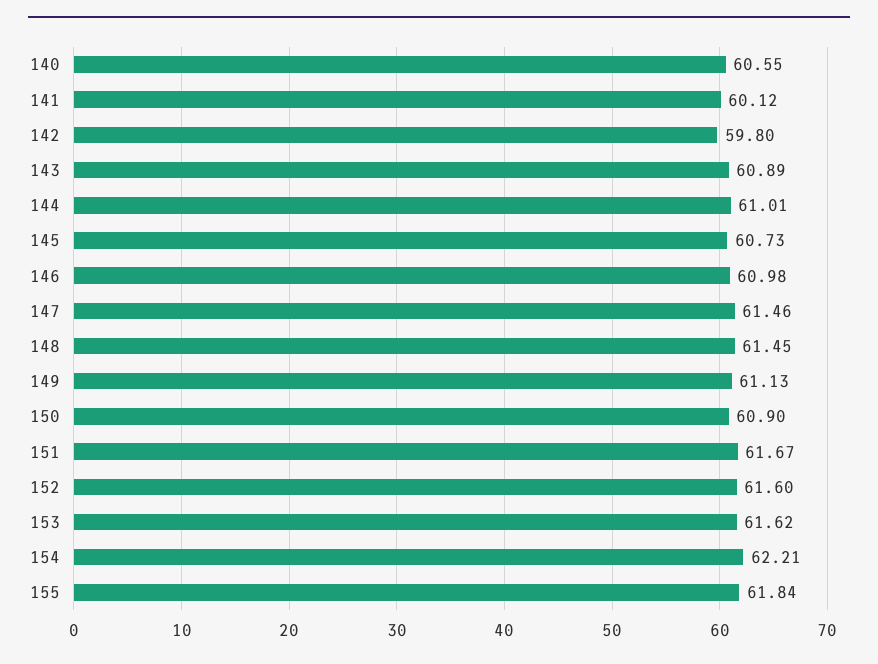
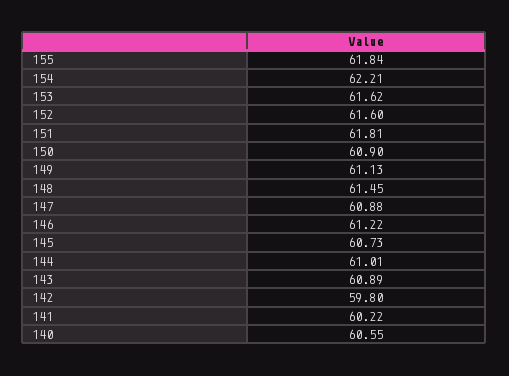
  {
    "140": 60.55,
-   "141": 60.12,
+   "141": 60.22,
    "142": 59.8,
    "143": 60.89,
    "144": 61.01,
    "145": 60.73,
-   "146": 60.98,
+   "146": 61.22,
-   "147": 61.46,
+   "147": 60.88,
    "148": 61.45,
    "149": 61.13,
    "150": 60.9,
-   "151": 61.67,
+   "151": 61.81,
    "152": 61.6,
    "153": 61.62,
    "154": 62.21,
    "155": 61.84
  }

